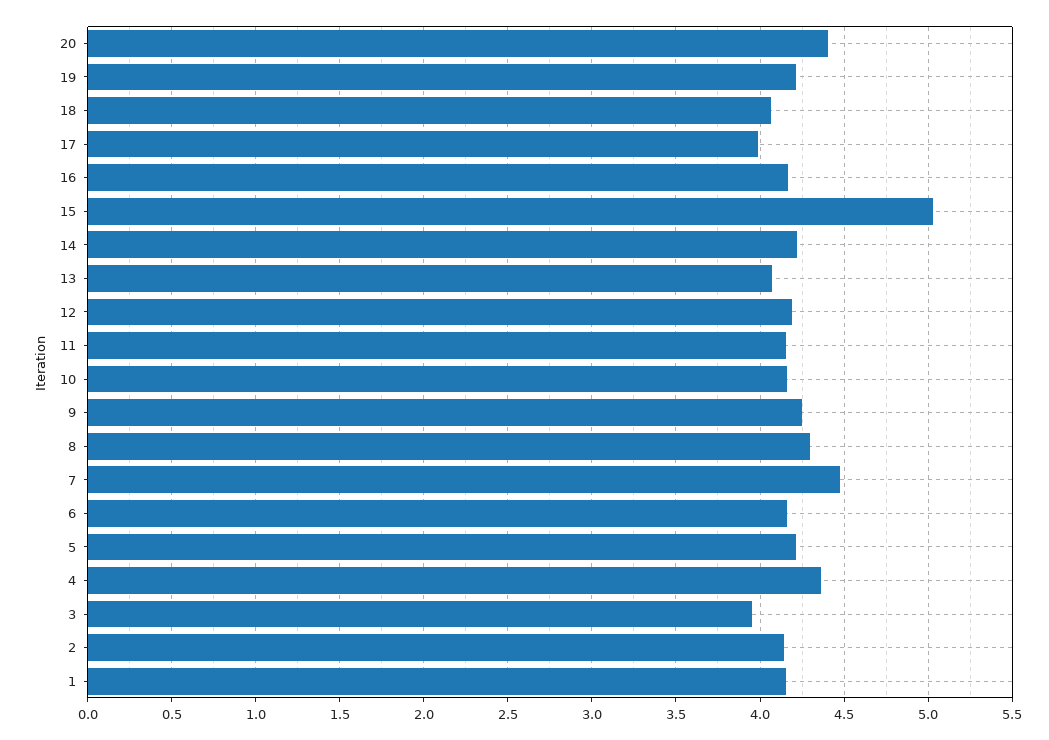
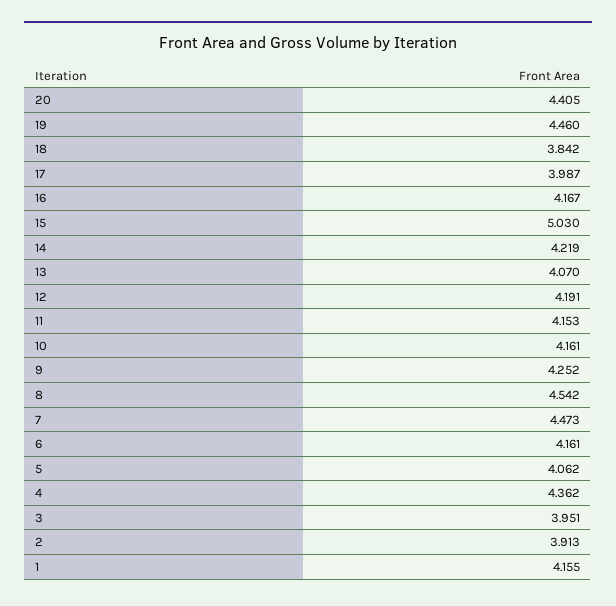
  {
    "20": 4.405,
-   "19": 4.2,
+   "19": 4.46,
-   "18": 4.05,
+   "18": 3.842,
    "17": 3.987,
    "16": 4.167,
    "15": 5.03,
    "14": 4.219,
    "13": 4.07,
    "12": 4.191,
    "11": 4.153,
    "10": 4.161,
    "9": 4.252,
-   "8": 4.3,
+   "8": 4.542,
    "7": 4.473,
    "6": 4.161,
-   "5": 4.2,
+   "5": 4.062,
    "4": 4.362,
    "3": 3.951,
-   "2": 4.15,
+   "2": 3.913,
    "1": 4.155
  }

